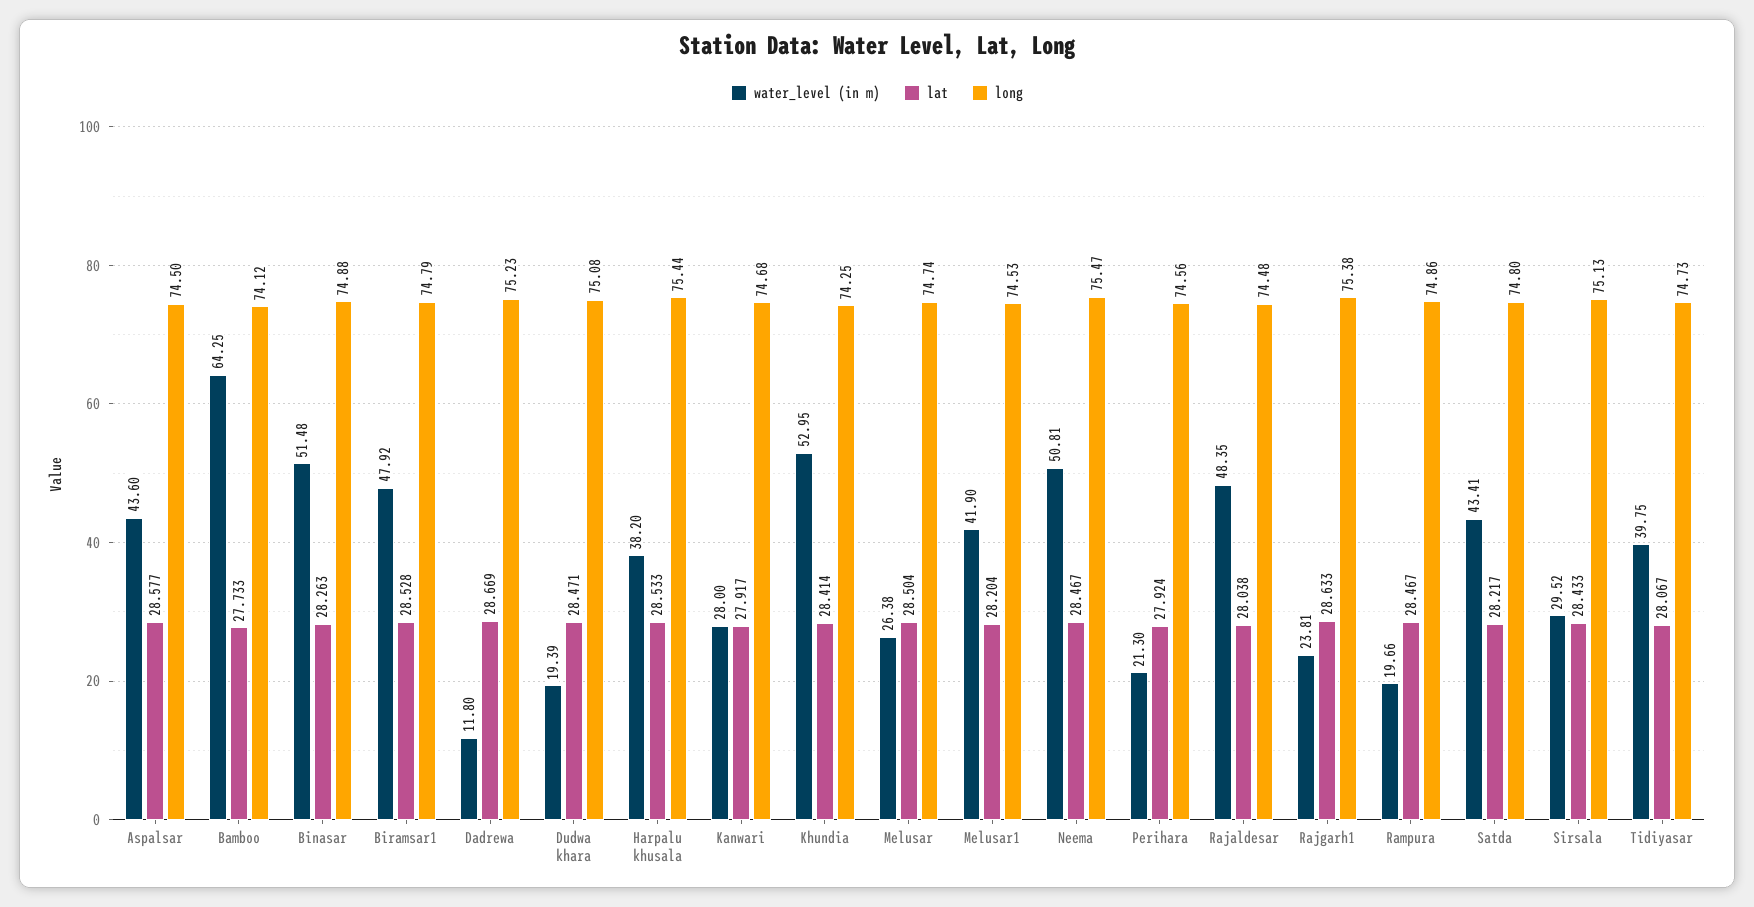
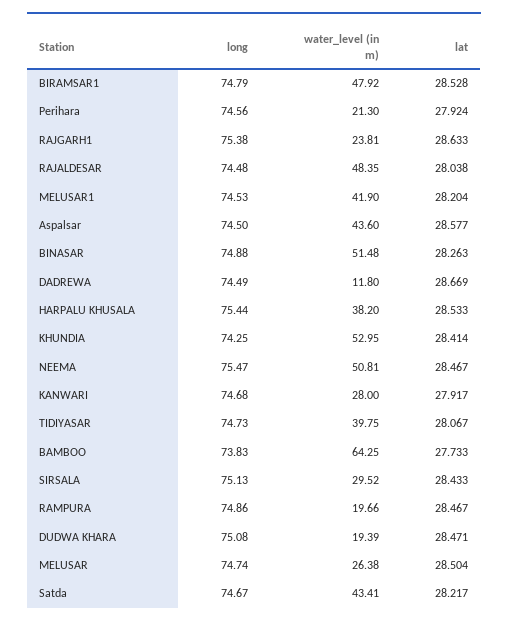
  {
    "water_level (in m)": {
      "Aspalsar": 43.6,
      "Bamboo": 64.25,
      "Binasar": 51.48,
      "Biramsar1": 47.92,
      "Dadrewa": 11.8,
      "Dudwa khara": 19.39,
      "Harpalu khusala": 38.2,
      "Kanwari": 28,
      "Khundia": 52.95,
      "Melusar": 26.38,
      "Melusar1": 41.9,
      "Neema": 50.81,
      "Perihara": 21.3,
      "Rajaldesar": 48.35,
      "Rajgarh1": 23.81,
      "Rampura": 19.66,
      "Satda": 43.41,
      "Sirsala": 29.52,
      "Tidiyasar": 39.75
    },
    "lat": {
      "Aspalsar": 28.577,
      "Bamboo": 27.733,
      "Binasar": 28.263,
      "Biramsar1": 28.528,
      "Dadrewa": 28.669,
      "Dudwa khara": 28.471,
      "Harpalu khusala": 28.533,
      "Kanwari": 27.917,
      "Khundia": 28.414,
      "Melusar": 28.504,
      "Melusar1": 28.204,
      "Neema": 28.467,
      "Perihara": 27.924,
      "Rajaldesar": 28.038,
      "Rajgarh1": 28.633,
      "Rampura": 28.467,
      "Satda": 28.217,
      "Sirsala": 28.433,
      "Tidiyasar": 28.067
    },
    "long": {
      "Aspalsar": 74.5,
-     "Bamboo": 74.12,
+     "Bamboo": 73.83,
      "Binasar": 74.88,
      "Biramsar1": 74.79,
-     "Dadrewa": 75.23,
+     "Dadrewa": 74.49,
      "Dudwa khara": 75.08,
      "Harpalu khusala": 75.44,
      "Kanwari": 74.68,
      "Khundia": 74.25,
      "Melusar": 74.74,
      "Melusar1": 74.53,
      "Neema": 75.47,
      "Perihara": 74.56,
      "Rajaldesar": 74.48,
      "Rajgarh1": 75.38,
      "Rampura": 74.86,
-     "Satda": 74.8,
+     "Satda": 74.67,
      "Sirsala": 75.13,
      "Tidiyasar": 74.73
    }
  }

